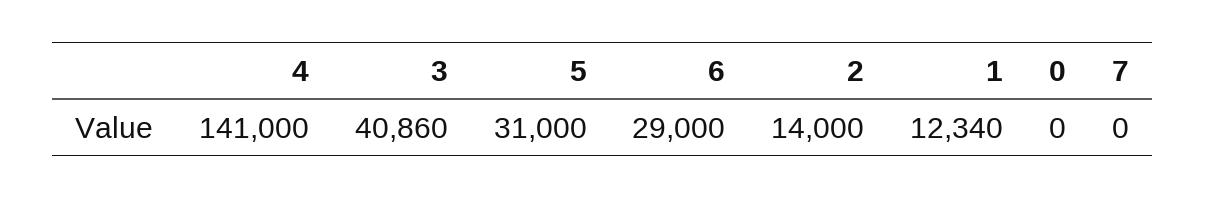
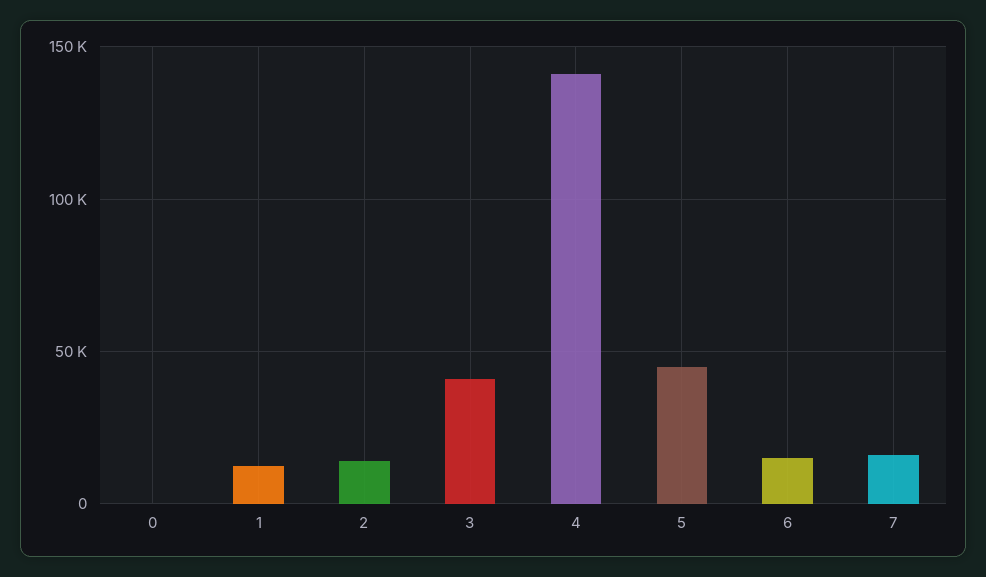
  {
    "4": 141000,
    "3": 40860,
-   "5": 31000,
+   "5": 45000,
-   "6": 29000,
+   "6": 15000,
    "2": 14000,
    "1": 12340,
    "0": 0,
-   "7": 0
+   "7": 15000
  }

